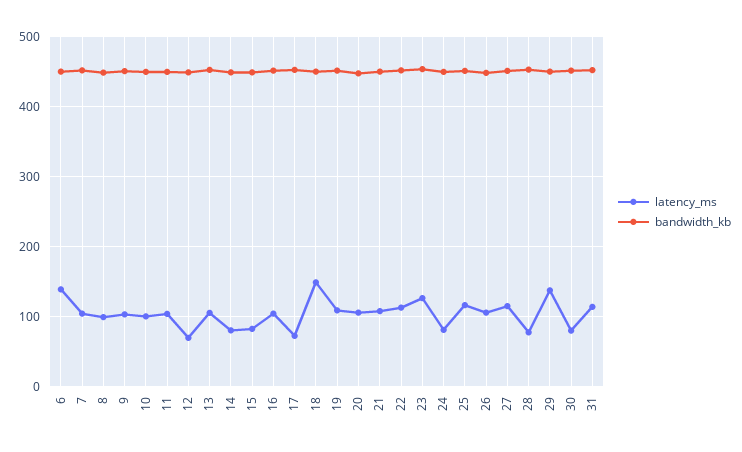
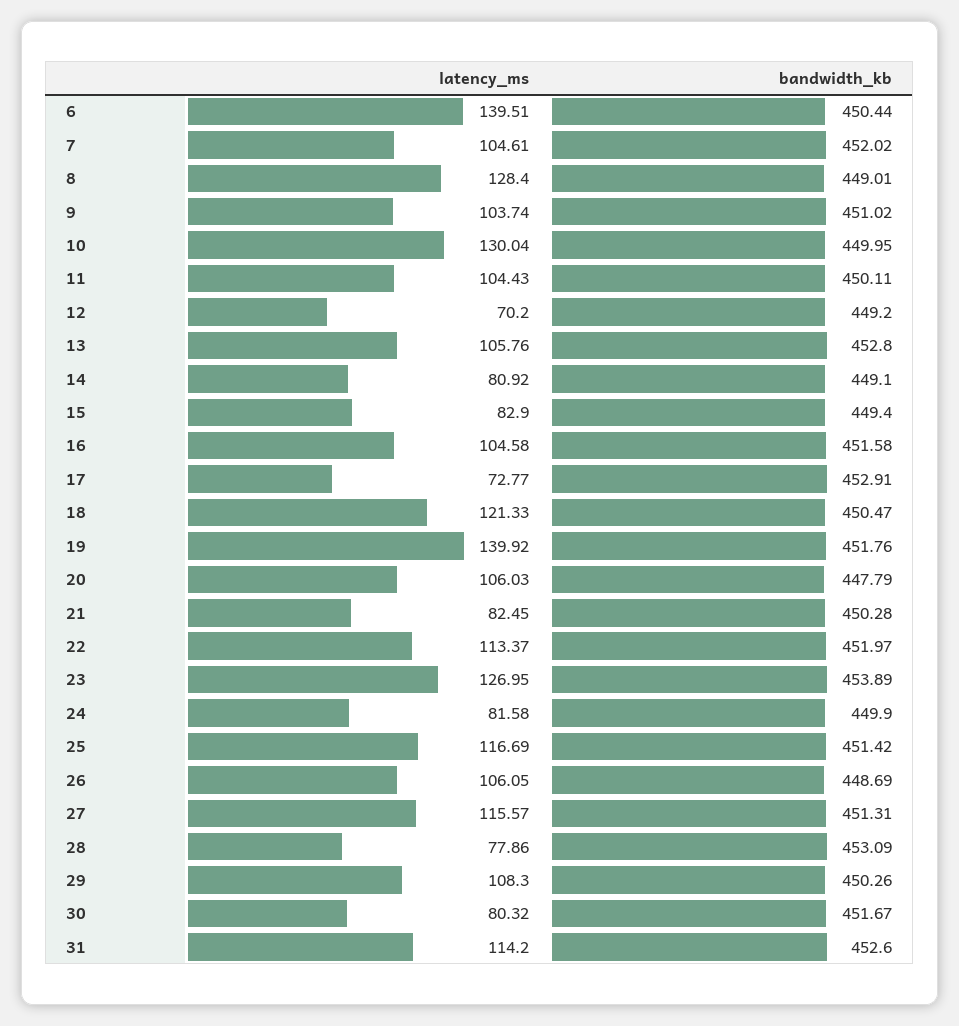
  {
    "latency_ms": {
      "6": 139.51,
      "7": 104.61,
-     "8": 100,
+     "8": 128.4,
      "9": 103.74,
-     "10": 100,
+     "10": 130.04,
      "11": 104.43,
      "12": 70.2,
      "13": 105.76,
      "14": 80.92,
      "15": 82.9,
      "16": 104.58,
      "17": 72.77,
-     "18": 150,
+     "18": 121.33,
-     "19": 110,
+     "19": 139.92,
      "20": 106.03,
-     "21": 110,
+     "21": 82.45,
      "22": 113.37,
      "23": 126.95,
      "24": 81.58,
      "25": 116.69,
      "26": 106.05,
      "27": 115.57,
      "28": 77.86,
-     "29": 140,
+     "29": 108.3,
      "30": 80.32,
      "31": 114.2
    },
    "bandwidth_kb": {
      "6": 450.44,
      "7": 452.02,
      "8": 449.01,
      "9": 451.02,
      "10": 449.95,
      "11": 450.11,
      "12": 449.2,
      "13": 452.8,
      "14": 449.1,
      "15": 449.4,
      "16": 451.58,
      "17": 452.91,
      "18": 450.47,
      "19": 451.76,
      "20": 447.79,
      "21": 450.28,
      "22": 451.97,
      "23": 453.89,
      "24": 449.9,
      "25": 451.42,
      "26": 448.69,
      "27": 451.31,
      "28": 453.09,
      "29": 450.26,
      "30": 451.67,
      "31": 452.6
    }
  }

